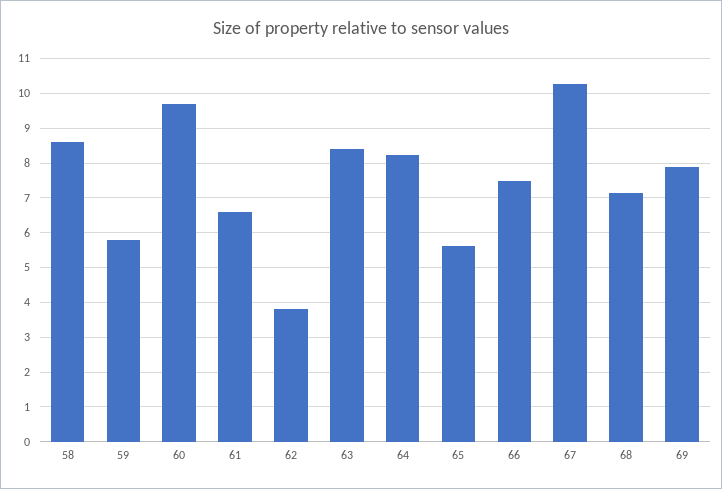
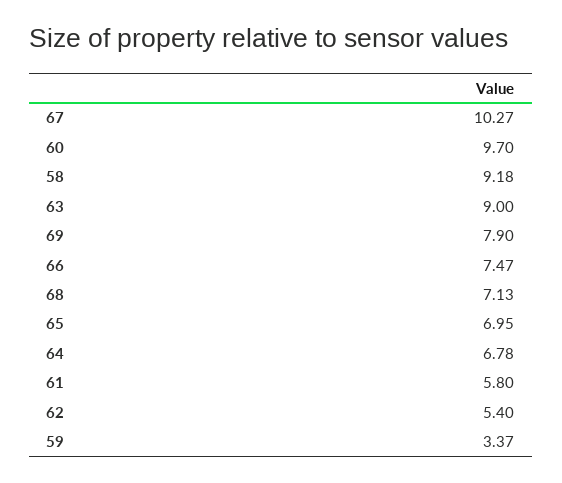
  {
-   "58": 8.6,
+   "58": 9.18,
-   "59": 5.8,
+   "59": 3.37,
    "60": 9.7,
-   "61": 6.6,
+   "61": 5.8,
-   "62": 3.8,
+   "62": 5.4,
-   "63": 8.4,
+   "63": 9,
-   "64": 8.2,
+   "64": 6.78,
-   "65": 5.6,
+   "65": 6.95,
    "66": 7.47,
    "67": 10.27,
    "68": 7.13,
    "69": 7.9
  }

